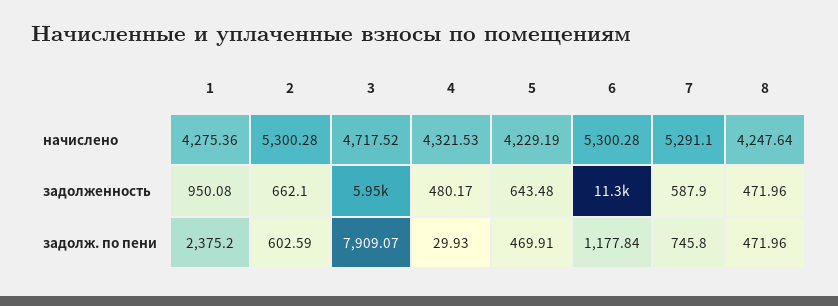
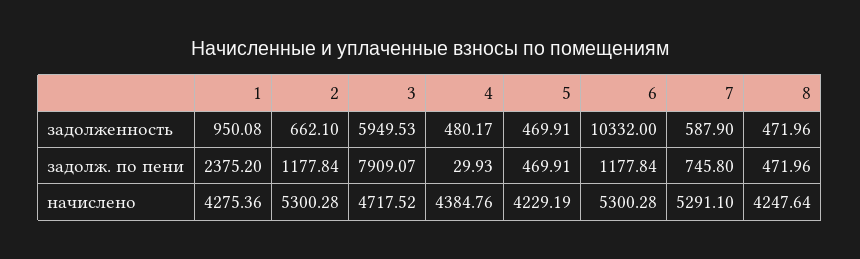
  {
    "1": {
      "начислено": 4275.36,
      "задолженность": 950.08,
      "задолж. по пени": 2375.2
    },
    "2": {
      "начислено": 5300.28,
      "задолженность": 662.1,
-     "задолж. по пени": 602.59
+     "задолж. по пени": 1177.84
    },
    "3": {
      "начислено": 4717.52,
      "задолженность": 5949.53,
      "задолж. по пени": 7909.07
    },
    "4": {
-     "начислено": 4321.53,
+     "начислено": 4384.76,
      "задолженность": 480.17,
      "задолж. по пени": 29.93
    },
    "5": {
      "начислено": 4229.19,
-     "задолженность": 643.48,
+     "задолженность": 469.91,
      "задолж. по пени": 469.91
    },
    "6": {
      "начислено": 5300.28,
-     "задолженность": 11300,
+     "задолженность": 10332,
      "задолж. по пени": 1177.84
    },
    "7": {
      "начислено": 5291.1,
      "задолженность": 587.9,
      "задолж. по пени": 745.8
    },
    "8": {
      "начислено": 4247.64,
      "задолженность": 471.96,
      "задолж. по пени": 471.96
    }
  }

